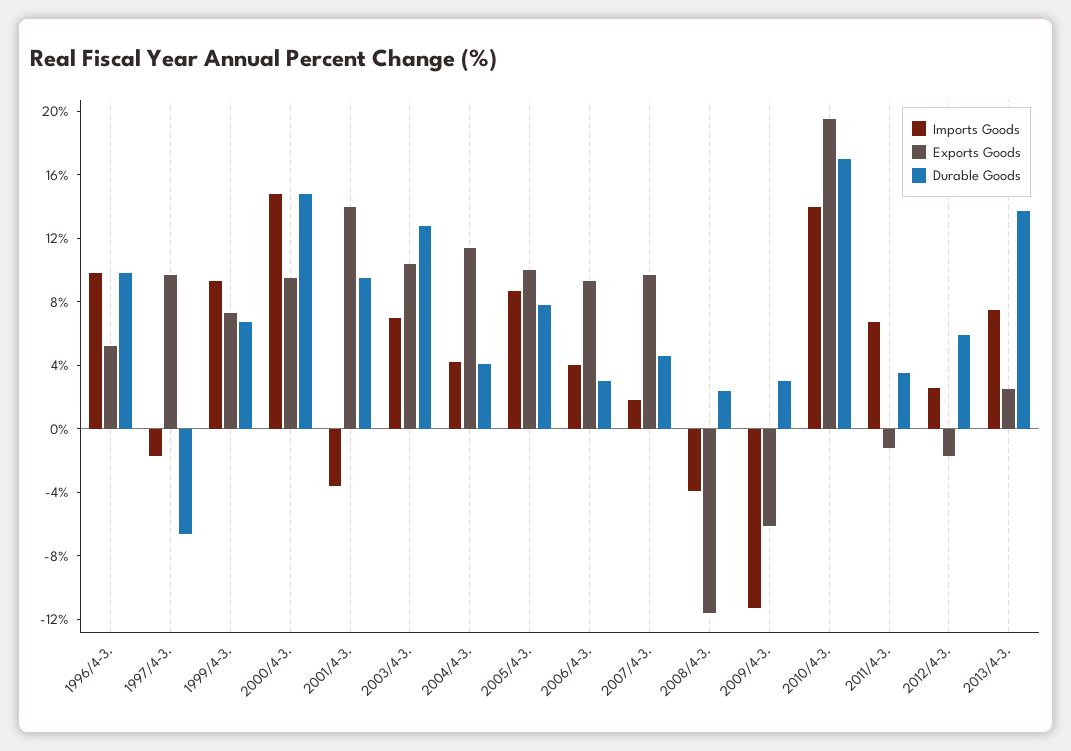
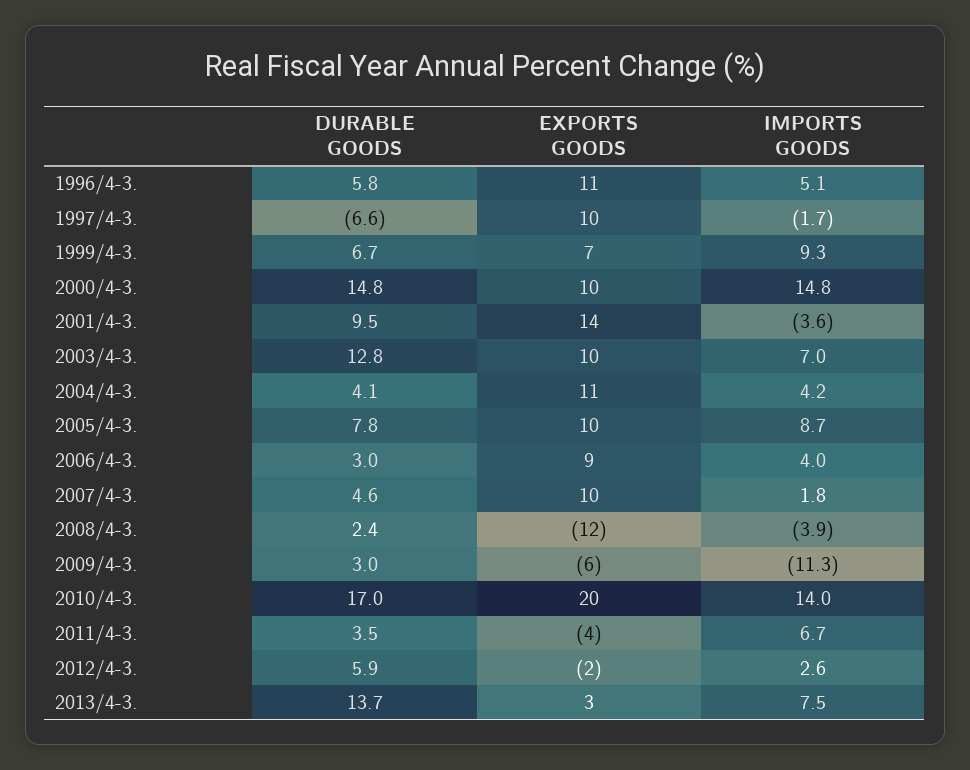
  {
    "Imports Goods": {
-     "1996/4-3.": 10,
+     "1996/4-3.": 5.1,
      "1997/4-3.": -1.7,
      "1999/4-3.": 9.3,
      "2000/4-3.": 14.8,
      "2001/4-3.": -3.6,
      "2003/4-3.": 7,
      "2004/4-3.": 4.2,
      "2005/4-3.": 8.7,
      "2006/4-3.": 4,
      "2007/4-3.": 1.8,
      "2008/4-3.": -3.9,
      "2009/4-3.": -11.3,
      "2010/4-3.": 14,
      "2011/4-3.": 6.7,
      "2012/4-3.": 2.6,
      "2013/4-3.": 7.5
    },
    "Exports Goods": {
-     "1996/4-3.": 5,
+     "1996/4-3.": 11,
      "1997/4-3.": 10,
      "1999/4-3.": 7,
      "2000/4-3.": 10,
      "2001/4-3.": 14,
      "2003/4-3.": 10,
      "2004/4-3.": 11,
      "2005/4-3.": 10,
      "2006/4-3.": 9,
      "2007/4-3.": 10,
      "2008/4-3.": -12,
      "2009/4-3.": -6,
      "2010/4-3.": 20,
-     "2011/4-3.": -1,
+     "2011/4-3.": -4,
      "2012/4-3.": -2,
      "2013/4-3.": 3
    },
    "Durable Goods": {
-     "1996/4-3.": 10,
+     "1996/4-3.": 5.8,
      "1997/4-3.": -6.6,
      "1999/4-3.": 6.7,
      "2000/4-3.": 14.8,
      "2001/4-3.": 9.5,
      "2003/4-3.": 12.8,
      "2004/4-3.": 4.1,
      "2005/4-3.": 7.8,
      "2006/4-3.": 3,
      "2007/4-3.": 4.6,
      "2008/4-3.": 2.4,
      "2009/4-3.": 3,
      "2010/4-3.": 17,
      "2011/4-3.": 3.5,
      "2012/4-3.": 5.9,
      "2013/4-3.": 13.7
    }
  }

